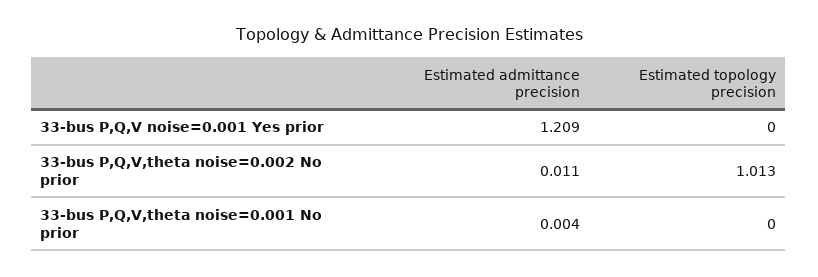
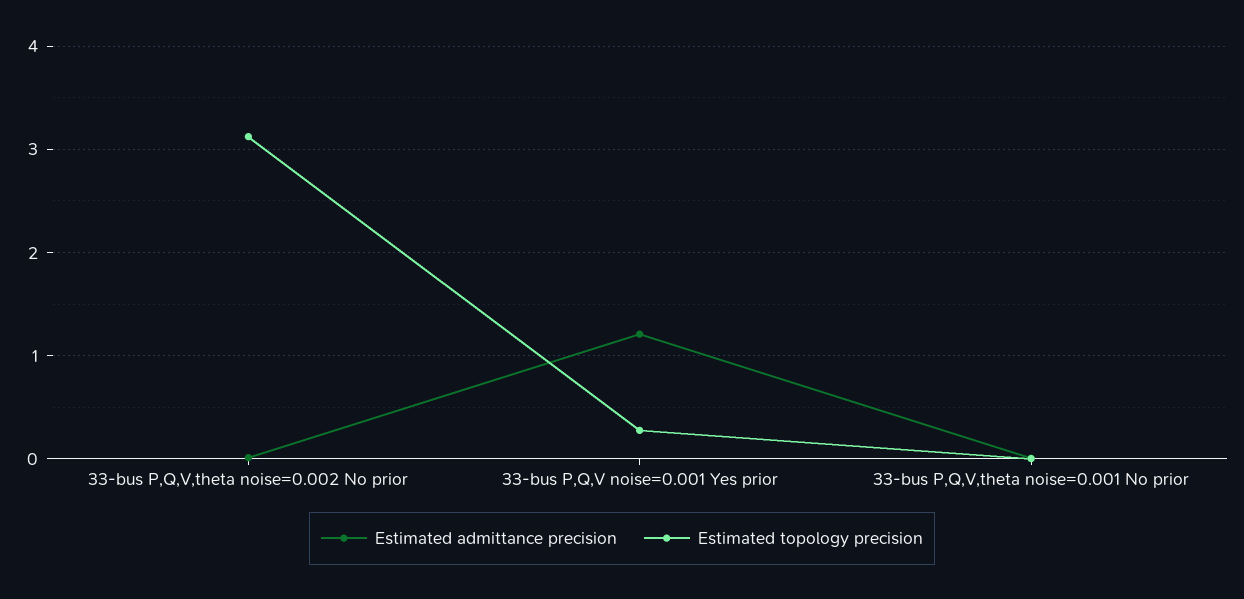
  {
    "Estimated admittance precision": {
      "33-bus P,Q,V noise=0.001 Yes prior": 1.209,
      "33-bus P,Q,V,theta noise=0.002 No prior": 0.011,
      "33-bus P,Q,V,theta noise=0.001 No prior": 0.004
    },
    "Estimated topology precision": {
-     "33-bus P,Q,V noise=0.001 Yes prior": 0,
+     "33-bus P,Q,V noise=0.001 Yes prior": 0.3,
-     "33-bus P,Q,V,theta noise=0.002 No prior": 1.013,
+     "33-bus P,Q,V,theta noise=0.002 No prior": 3.1,
      "33-bus P,Q,V,theta noise=0.001 No prior": 0
    }
  }

